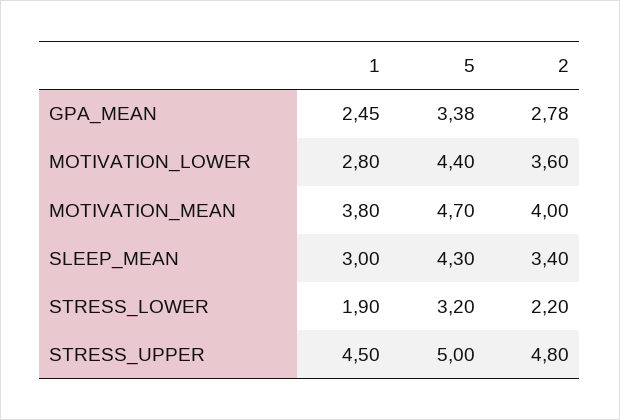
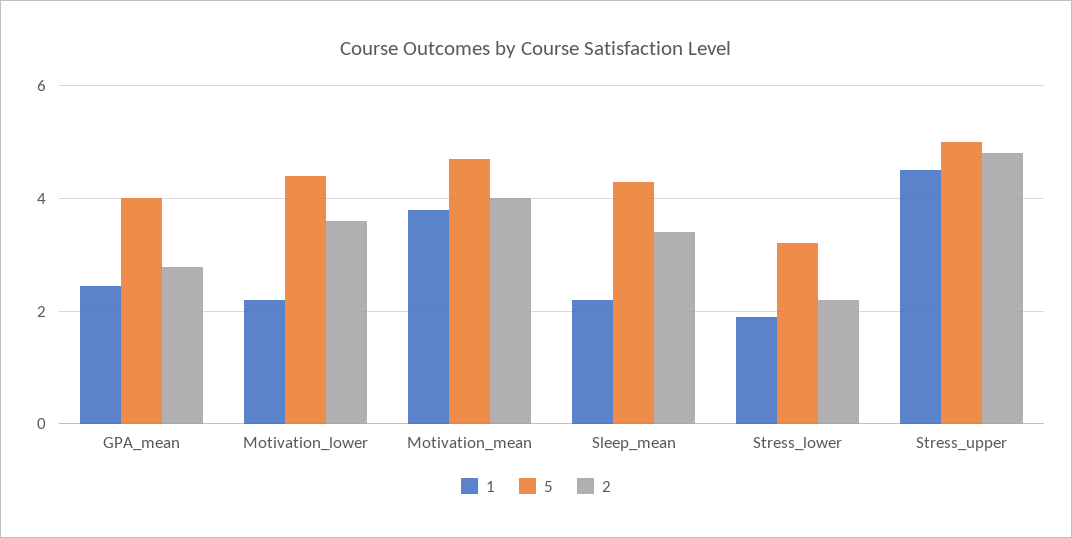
  {
    "1": {
      "GPA_MEAN": 2.45,
-     "MOTIVATION_LOWER": 2.8,
+     "MOTIVATION_LOWER": 2.2,
      "MOTIVATION_MEAN": 3.8,
-     "SLEEP_MEAN": 3,
+     "SLEEP_MEAN": 2.2,
      "STRESS_LOWER": 1.9,
      "STRESS_UPPER": 4.5
    },
    "5": {
-     "GPA_MEAN": 3.38,
+     "GPA_MEAN": 4,
      "MOTIVATION_LOWER": 4.4,
      "MOTIVATION_MEAN": 4.7,
      "SLEEP_MEAN": 4.3,
      "STRESS_LOWER": 3.2,
      "STRESS_UPPER": 5
    },
    "2": {
      "GPA_MEAN": 2.78,
      "MOTIVATION_LOWER": 3.6,
      "MOTIVATION_MEAN": 4,
      "SLEEP_MEAN": 3.4,
      "STRESS_LOWER": 2.2,
      "STRESS_UPPER": 4.8
    }
  }

